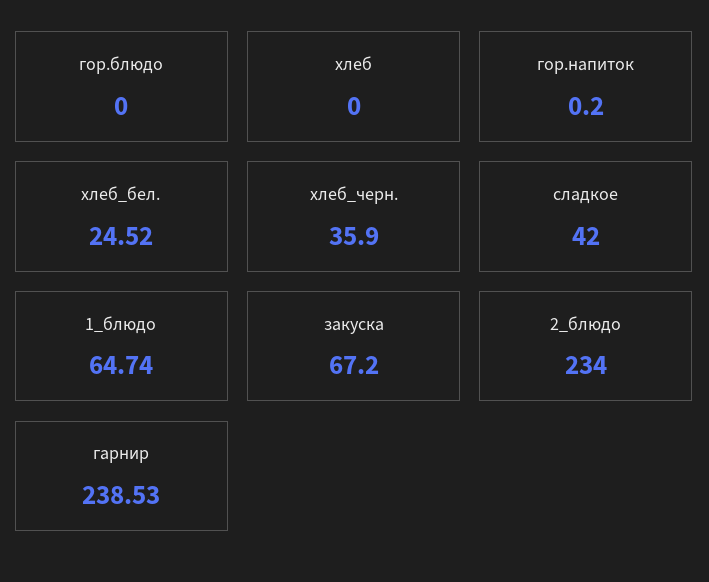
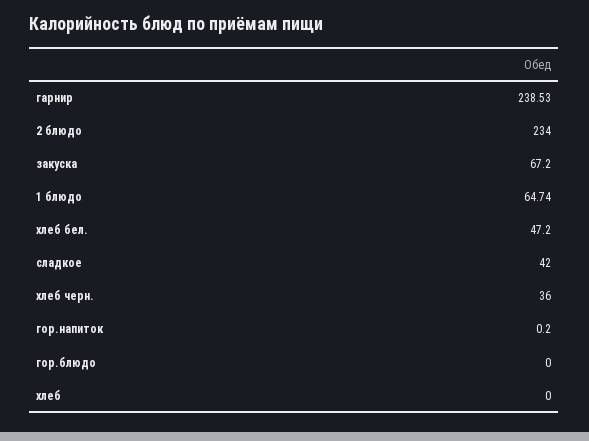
  {
    "гор.блюдо": 0,
    "хлеб": 0,
    "гор.напиток": 0.2,
-   "хлеб_бел.": 24.52,
+   "хлеб_бел.": 47.2,
-   "хлеб_черн.": 35.9,
+   "хлеб_черн.": 36,
    "сладкое": 42,
    "1_блюдо": 64.74,
    "закуска": 67.2,
    "2_блюдо": 234,
    "гарнир": 238.53
  }

